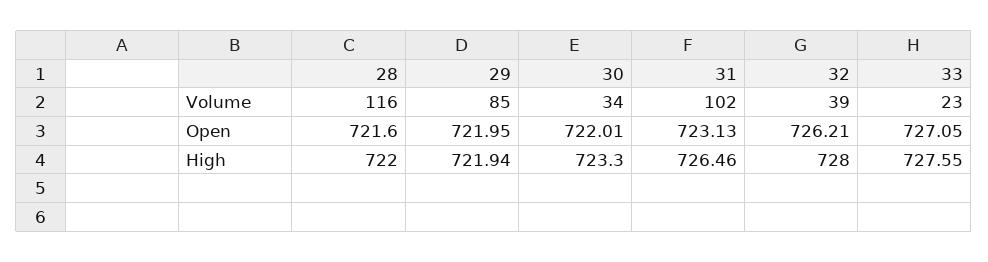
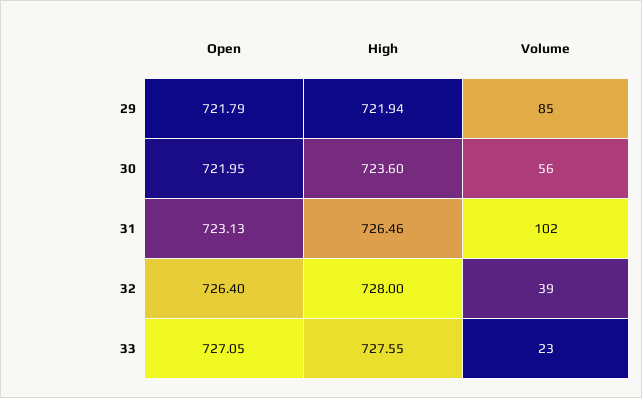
  {
-   "28": {
-     "Volume": 116,
-     "Open": 721.6,
-     "High": 722
-   },
    "29": {
      "Volume": 85,
-     "Open": 721.95,
+     "Open": 721.79,
      "High": 721.94
    },
    "30": {
-     "Volume": 34,
+     "Volume": 56,
-     "Open": 722.01,
+     "Open": 721.95,
-     "High": 723.3
+     "High": 723.6
    },
    "31": {
      "Volume": 102,
      "Open": 723.13,
      "High": 726.46
    },
    "32": {
      "Volume": 39,
-     "Open": 726.21,
+     "Open": 726.4,
      "High": 728
    },
    "33": {
      "Volume": 23,
      "Open": 727.05,
      "High": 727.55
    }
  }

